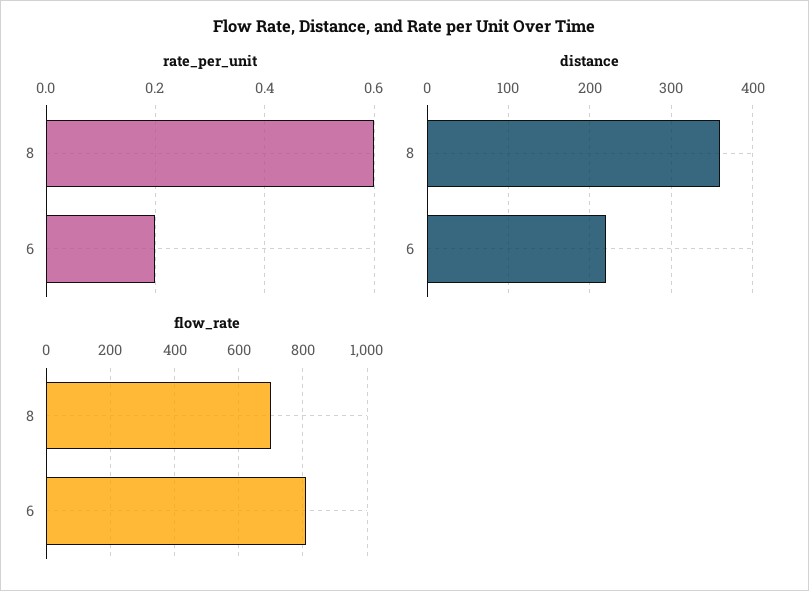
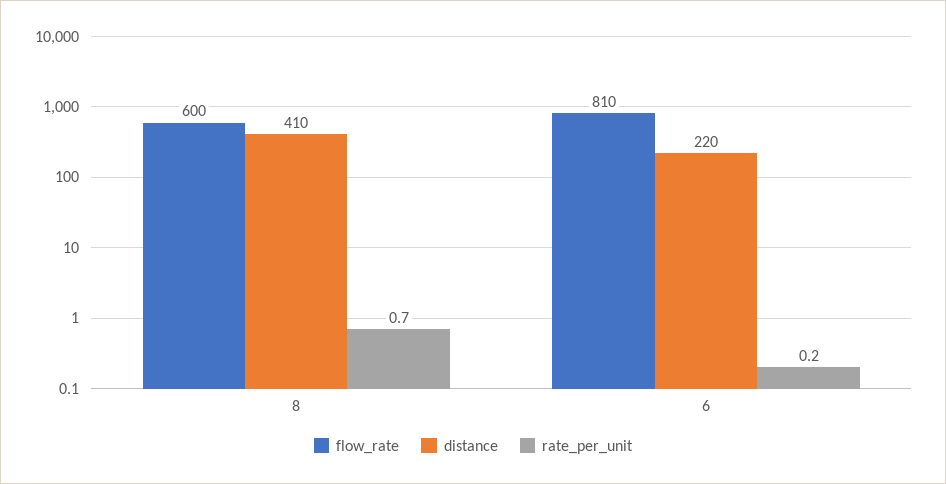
  {
    "rate_per_unit": {
-     "8": 0.6,
+     "8": 0.7,
      "6": 0.2
    },
    "distance": {
-     "8": 360,
+     "8": 410,
      "6": 220
    },
    "flow_rate": {
-     "8": 700,
+     "8": 600,
      "6": 810
    }
  }

